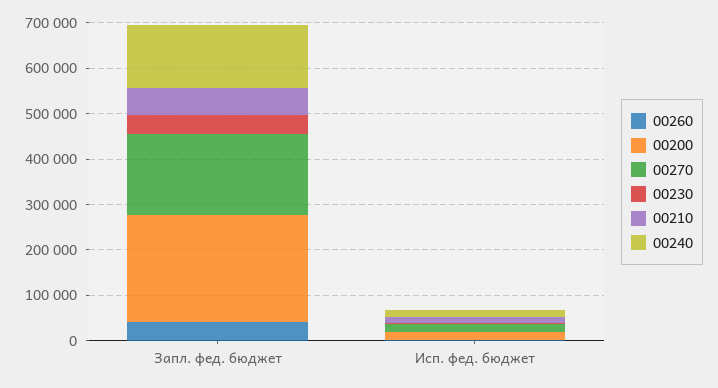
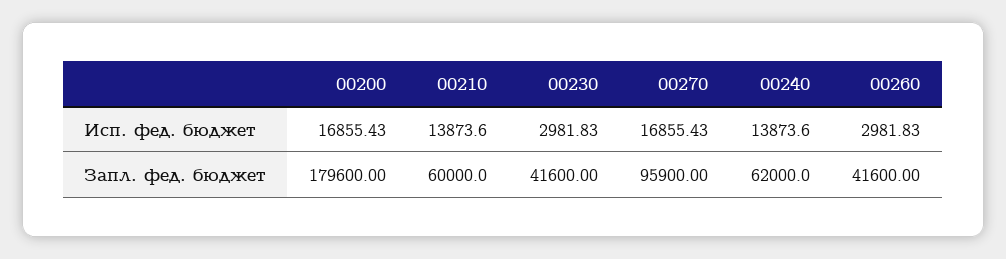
  {
    "00260": {
      "Запл. фед. бюджет": 41600,
      "Исп. фед. бюджет": 2981.83
    },
    "00200": {
-     "Запл. фед. бюджет": 240000,
+     "Запл. фед. бюджет": 179600,
      "Исп. фед. бюджет": 16855.43
    },
    "00270": {
-     "Запл. фед. бюджет": 180000,
+     "Запл. фед. бюджет": 95900,
      "Исп. фед. бюджет": 16855.43
    },
    "00230": {
      "Запл. фед. бюджет": 41600,
      "Исп. фед. бюджет": 2981.83
    },
    "00210": {
      "Запл. фед. бюджет": 60000,
      "Исп. фед. бюджет": 13873.6
    },
    "00240": {
-     "Запл. фед. бюджет": 140000,
+     "Запл. фед. бюджет": 62000,
      "Исп. фед. бюджет": 13873.6
    }
  }

